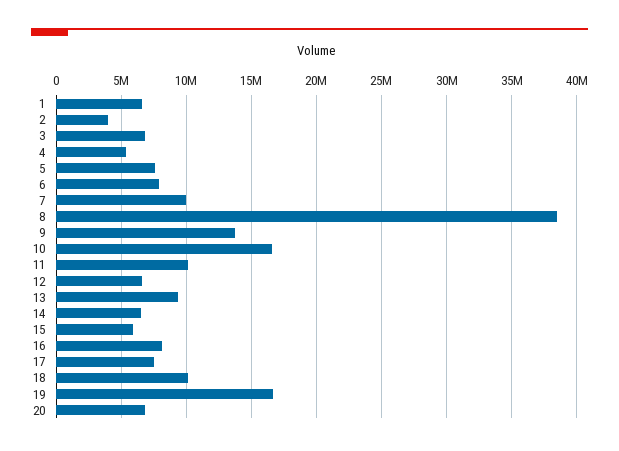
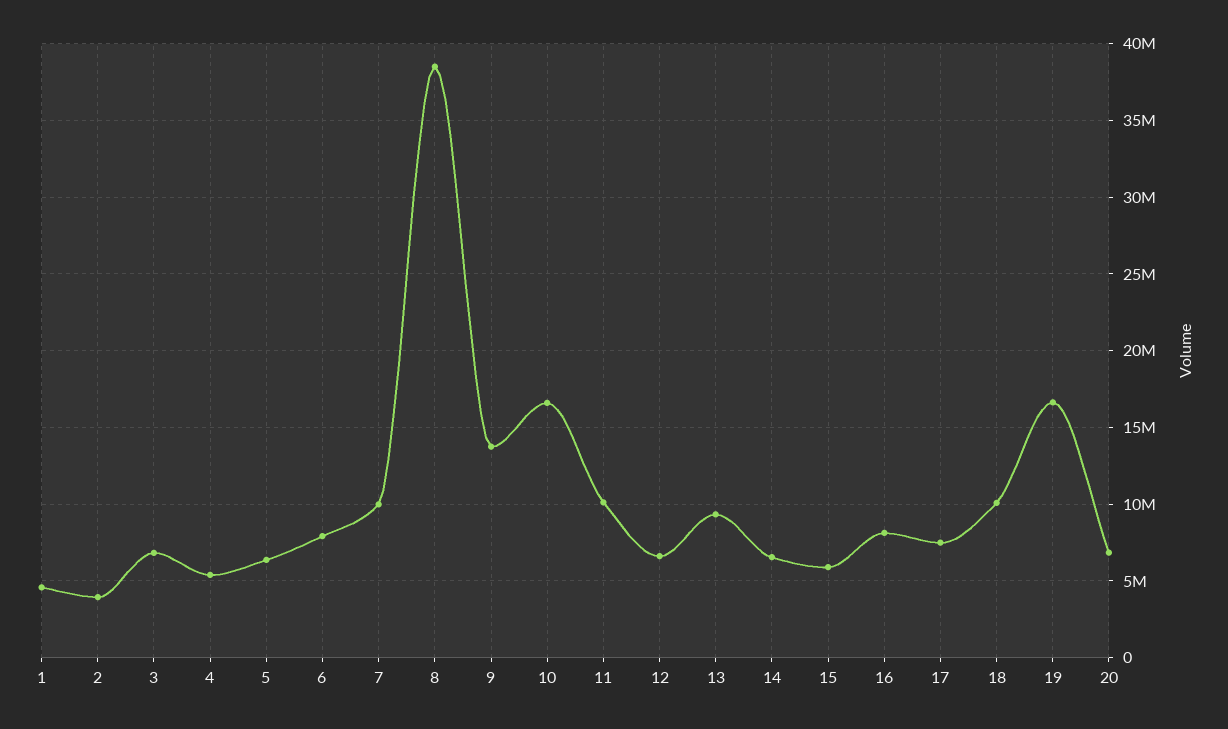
  {
-   "1": 6500000,
+   "1": 4500000,
    "2": 4000000,
    "3": 7000000,
    "4": 5500000,
-   "5": 7500000,
+   "5": 6500000,
    "6": 8000000,
    "7": 10000000,
    "8": 38500000,
    "9": 14000000,
    "10": 16500000,
    "11": 10000000,
    "12": 6500000,
    "13": 9500000,
    "14": 6500000,
    "15": 6000000,
    "16": 8000000,
    "17": 7500000,
    "18": 10000000,
    "19": 16500000,
    "20": 7000000
  }

